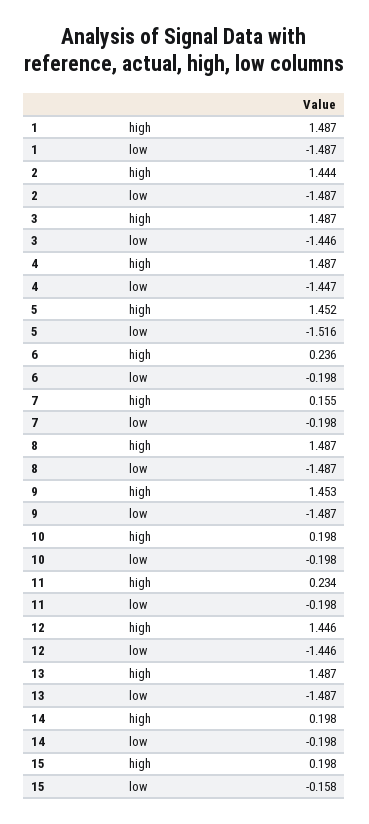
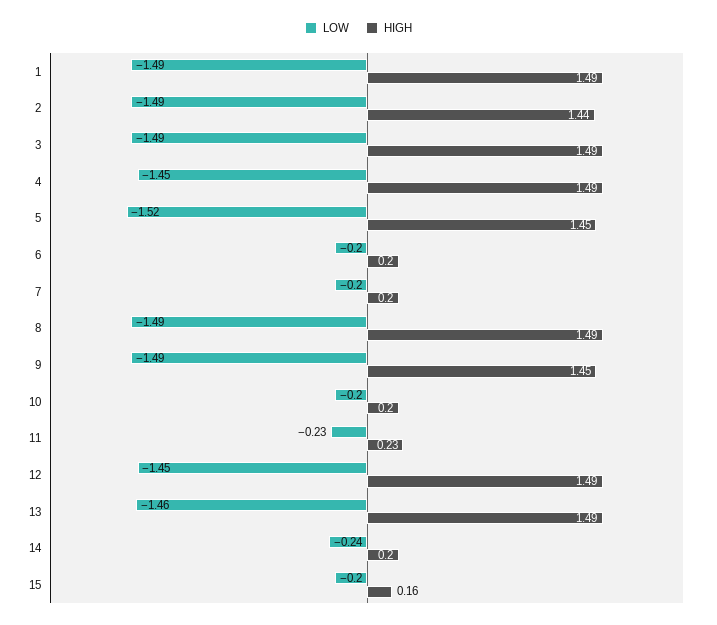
  {
    "high": {
      "1": 1.487,
      "2": 1.444,
      "3": 1.487,
      "4": 1.487,
      "5": 1.452,
-     "6": 0.236,
+     "6": 0.2,
-     "7": 0.155,
+     "7": 0.2,
      "8": 1.487,
      "9": 1.453,
      "10": 0.198,
      "11": 0.234,
-     "12": 1.446,
+     "12": 1.49,
      "13": 1.487,
      "14": 0.198,
-     "15": 0.198
+     "15": 0.16
    },
    "low": {
      "1": -1.487,
      "2": -1.487,
-     "3": -1.446,
+     "3": -1.49,
      "4": -1.447,
      "5": -1.516,
      "6": -0.198,
      "7": -0.198,
      "8": -1.487,
      "9": -1.487,
      "10": -0.198,
-     "11": -0.198,
+     "11": -0.23,
      "12": -1.446,
-     "13": -1.487,
+     "13": -1.46,
-     "14": -0.198,
+     "14": -0.24,
-     "15": -0.158
+     "15": -0.2
    }
  }

